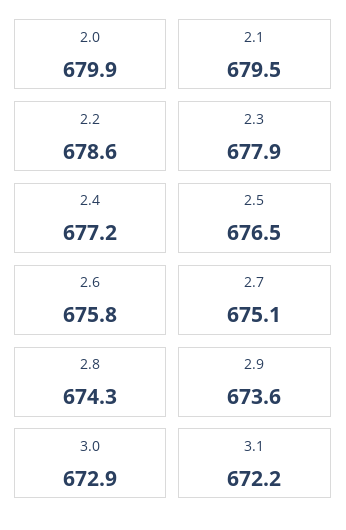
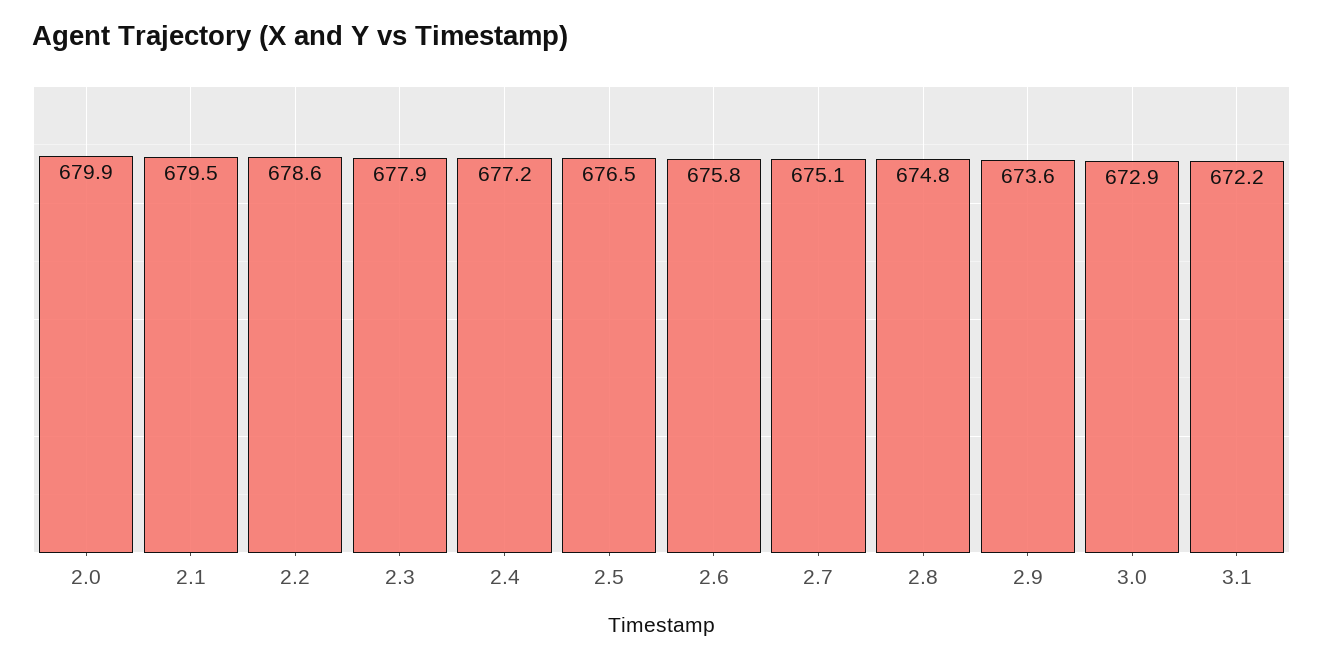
  {
    "2.0": 679.9,
    "2.1": 679.5,
    "2.2": 678.6,
    "2.3": 677.9,
    "2.4": 677.2,
    "2.5": 676.5,
    "2.6": 675.8,
    "2.7": 675.1,
-   "2.8": 674.3,
+   "2.8": 674.8,
    "2.9": 673.6,
    "3.0": 672.9,
    "3.1": 672.2
  }

